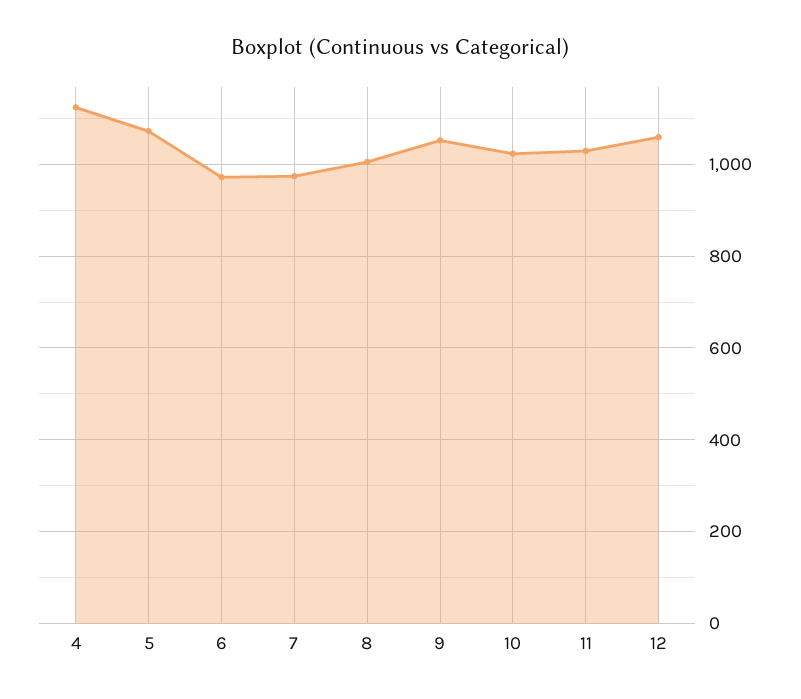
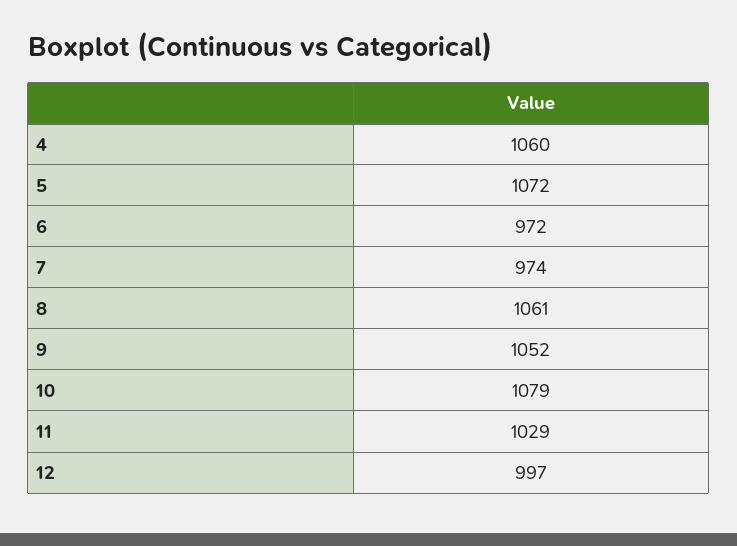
  {
-   "4": 1120,
+   "4": 1060,
    "5": 1072,
    "6": 972,
    "7": 974,
-   "8": 1000,
+   "8": 1061,
    "9": 1052,
-   "10": 1020,
+   "10": 1079,
    "11": 1029,
-   "12": 1060
+   "12": 997
  }

